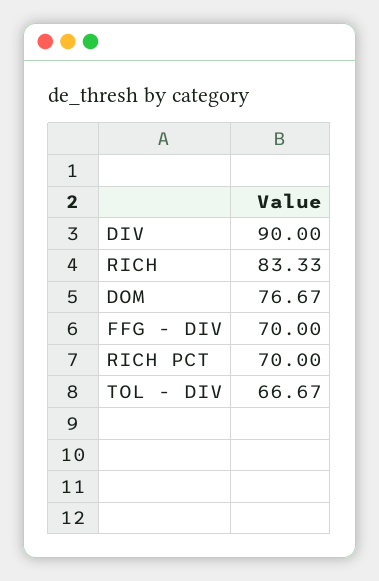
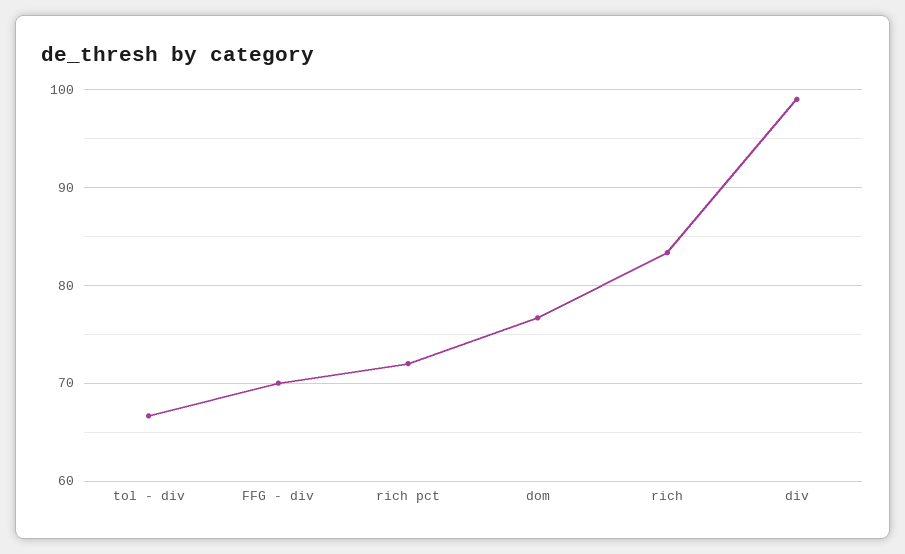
  {
-   "DIV": 90,
+   "DIV": 99,
    "RICH": 83.33,
    "DOM": 76.67,
    "FFG - DIV": 70,
-   "RICH PCT": 70,
+   "RICH PCT": 72,
    "TOL - DIV": 66.67
  }

